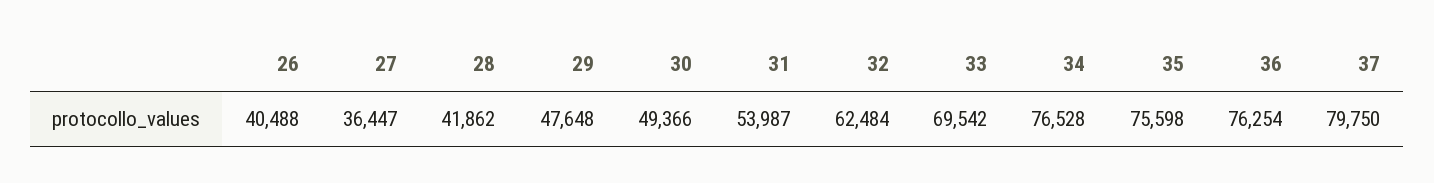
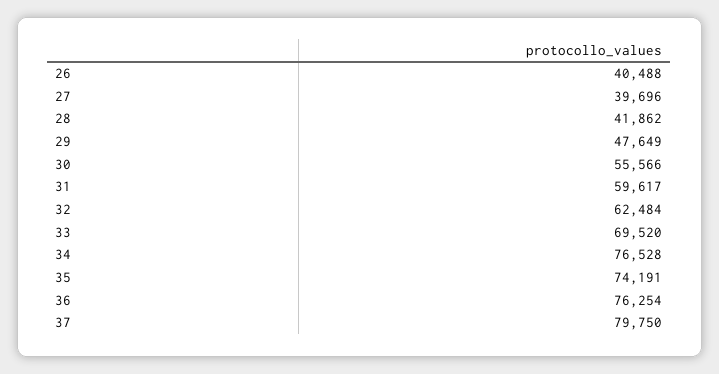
  {
    "26": 40488,
-   "27": 36447,
+   "27": 39696,
    "28": 41862,
-   "29": 47648,
+   "29": 47649,
-   "30": 49366,
+   "30": 55566,
-   "31": 53987,
+   "31": 59617,
    "32": 62484,
-   "33": 69542,
+   "33": 69520,
    "34": 76528,
-   "35": 75598,
+   "35": 74191,
    "36": 76254,
    "37": 79750
  }

